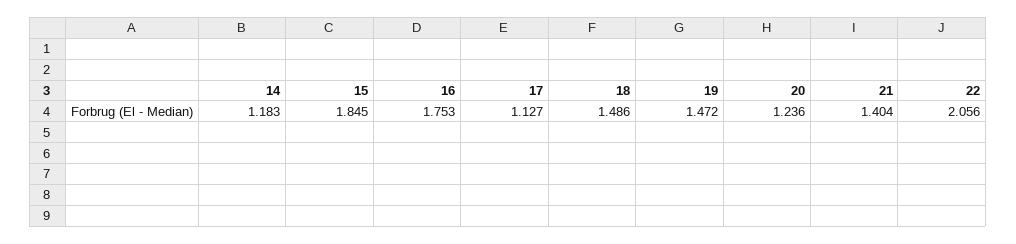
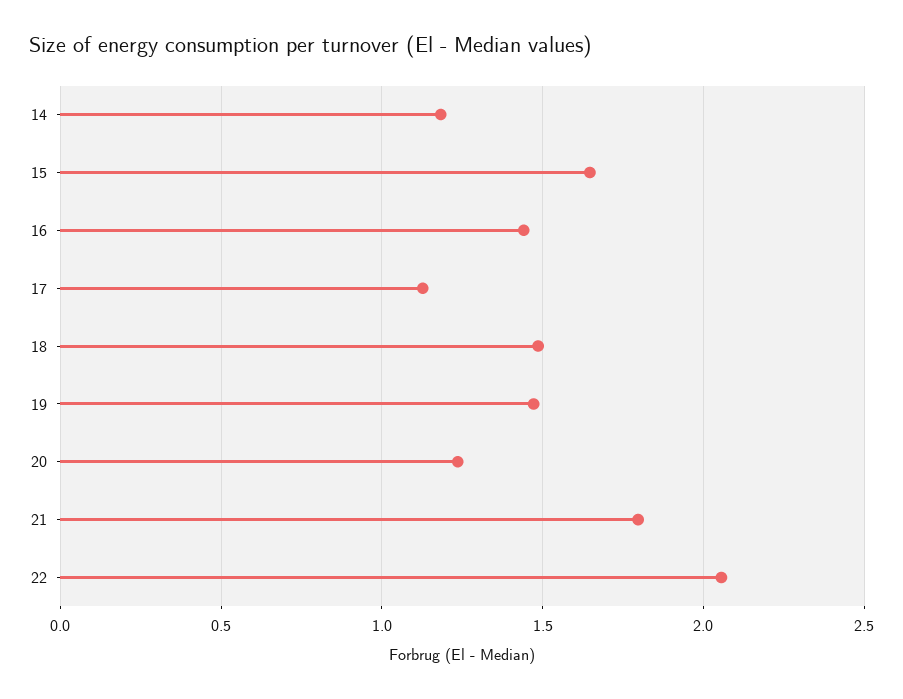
  {
    "14": 1.183,
-   "15": 1.845,
+   "15": 1.65,
-   "16": 1.753,
+   "16": 1.45,
    "17": 1.127,
    "18": 1.486,
    "19": 1.472,
    "20": 1.236,
-   "21": 1.404,
+   "21": 1.8,
    "22": 2.056
  }

